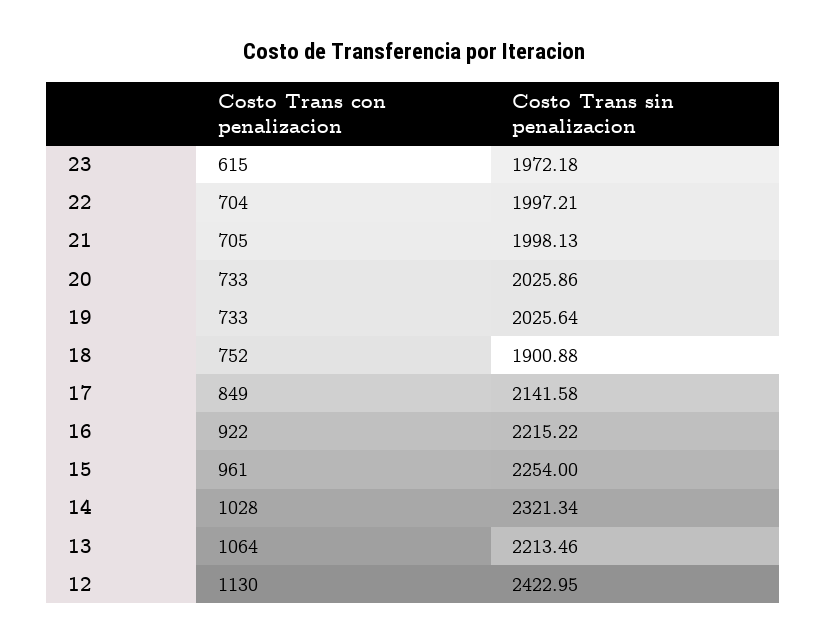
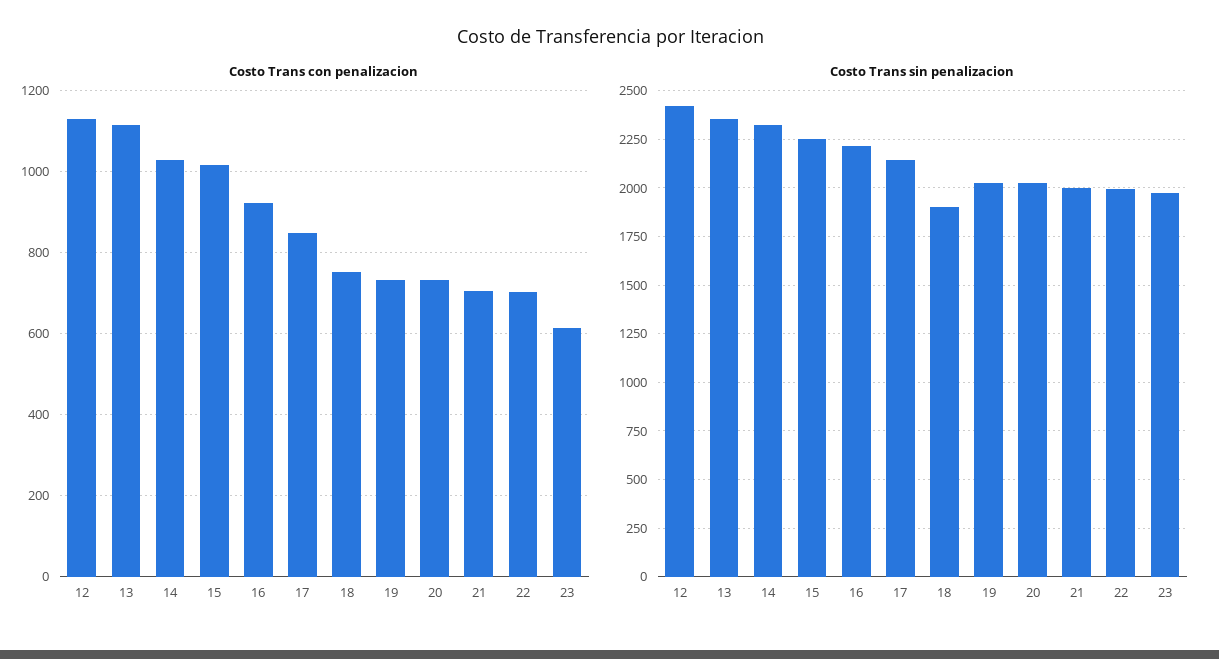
  {
    "Costo Trans con penalizacion": {
      "23": 615,
      "22": 704,
      "21": 705,
      "20": 733,
      "19": 733,
      "18": 752,
      "17": 849,
      "16": 922,
-     "15": 961,
+     "15": 1020,
      "14": 1028,
-     "13": 1064,
+     "13": 1120,
      "12": 1130
    },
    "Costo Trans sin penalizacion": {
      "23": 1972.18,
      "22": 1997.21,
      "21": 1998.13,
      "20": 2025.86,
      "19": 2025.64,
      "18": 1900.88,
      "17": 2141.58,
      "16": 2215.22,
      "15": 2254,
      "14": 2321.34,
-     "13": 2213.46,
+     "13": 2350,
      "12": 2422.95
    }
  }

